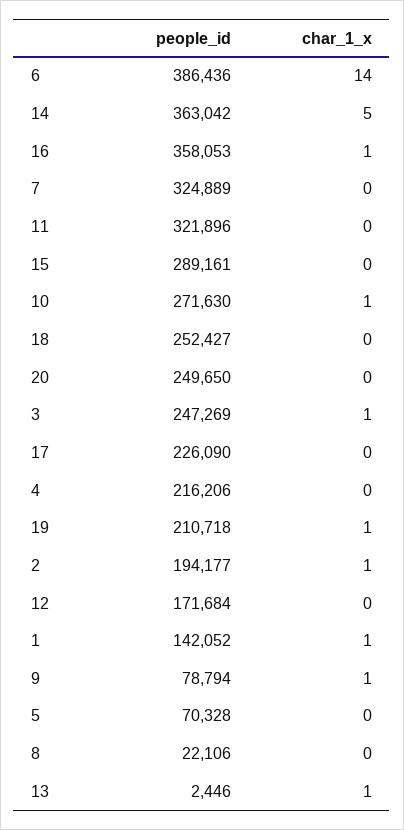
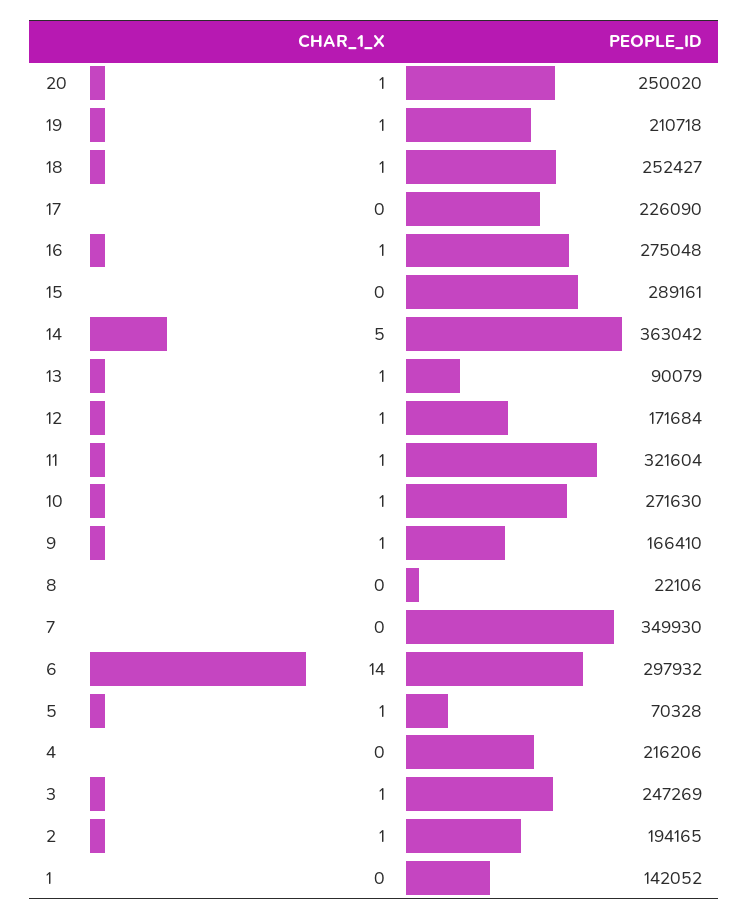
  {
    "people_id": {
-     "6": 386436,
+     "6": 297932,
      "14": 363042,
-     "16": 358053,
+     "16": 275048,
-     "7": 324889,
+     "7": 349930,
-     "11": 321896,
+     "11": 321604,
      "15": 289161,
      "10": 271630,
      "18": 252427,
-     "20": 249650,
+     "20": 250020,
      "3": 247269,
      "17": 226090,
      "4": 216206,
      "19": 210718,
-     "2": 194177,
+     "2": 194165,
      "12": 171684,
      "1": 142052,
-     "9": 78794,
+     "9": 166410,
      "5": 70328,
      "8": 22106,
-     "13": 2446
+     "13": 90079
    },
    "char_1_x": {
      "6": 14,
      "14": 5,
      "16": 1,
      "7": 0,
-     "11": 0,
+     "11": 1,
      "15": 0,
      "10": 1,
-     "18": 0,
+     "18": 1,
-     "20": 0,
+     "20": 1,
      "3": 1,
      "17": 0,
      "4": 0,
      "19": 1,
      "2": 1,
-     "12": 0,
+     "12": 1,
-     "1": 1,
+     "1": 0,
      "9": 1,
-     "5": 0,
+     "5": 1,
      "8": 0,
      "13": 1
    }
  }

